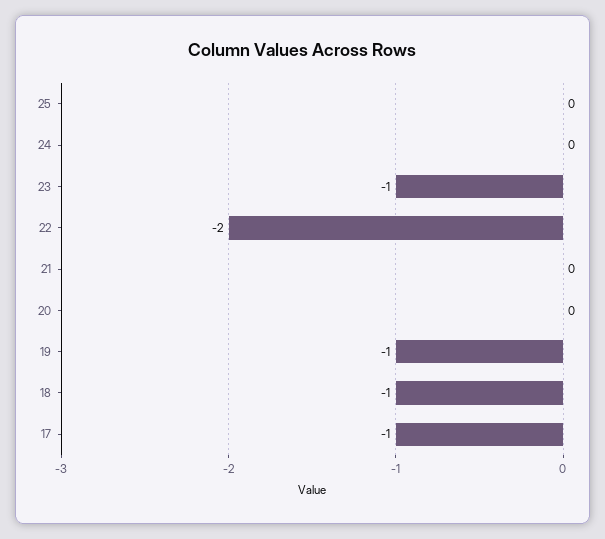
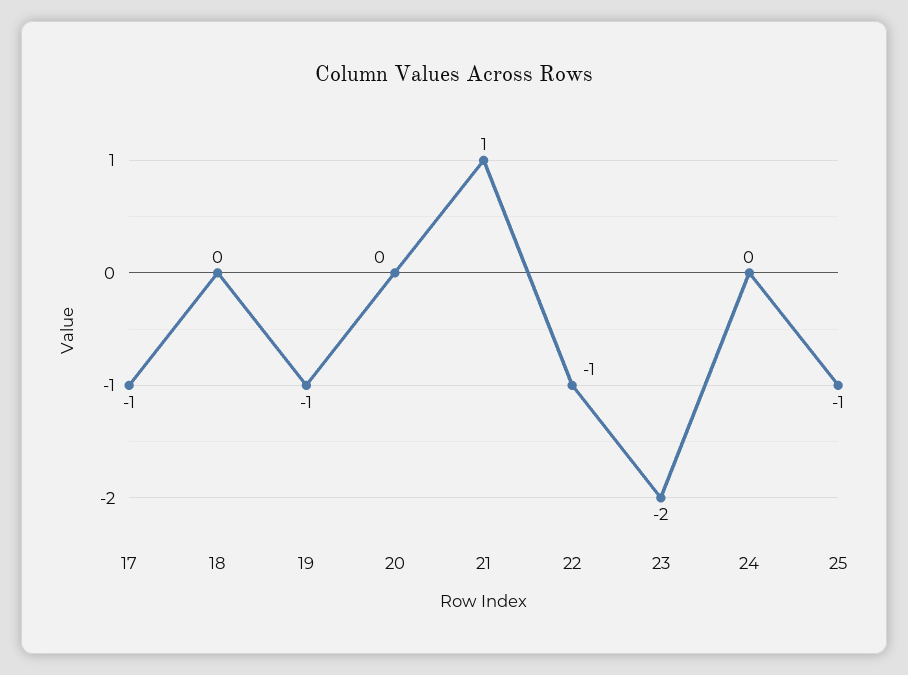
  {
-   "25": 0,
+   "25": -1,
    "24": 0,
-   "23": -1,
+   "23": -2,
-   "22": -2,
+   "22": -1,
-   "21": 0,
+   "21": 1,
    "20": 0,
    "19": -1,
-   "18": -1,
+   "18": 0,
    "17": -1
  }

